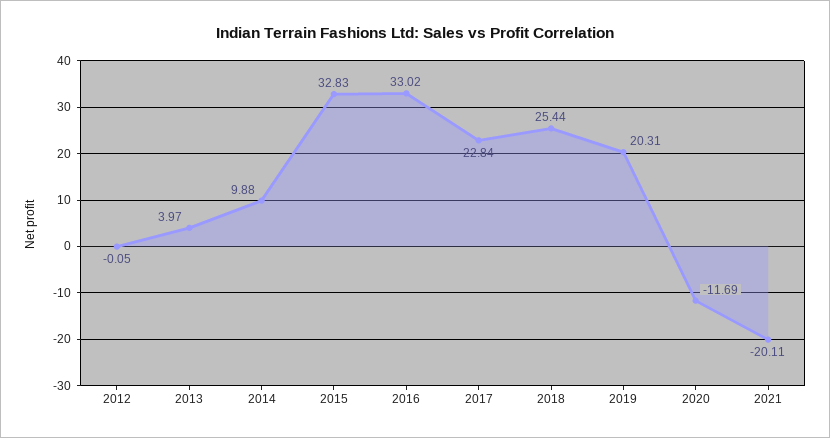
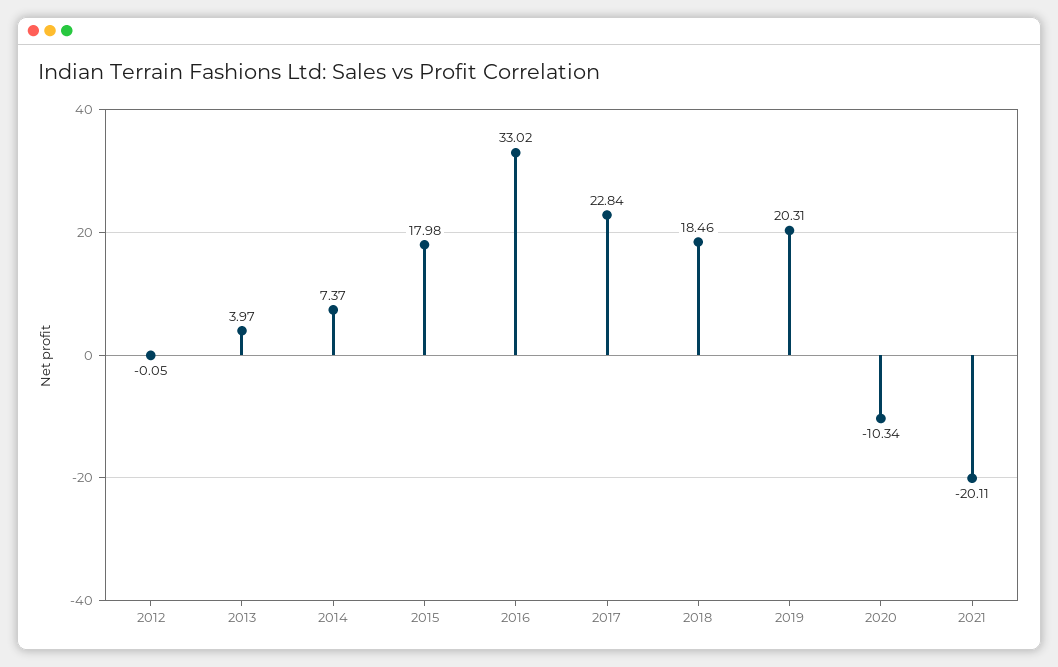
  {
    "2012": -0.05,
    "2013": 3.97,
-   "2014": 9.88,
+   "2014": 7.37,
-   "2015": 32.83,
+   "2015": 17.98,
    "2016": 33.02,
    "2017": 22.84,
-   "2018": 25.44,
+   "2018": 18.46,
    "2019": 20.31,
-   "2020": -11.69,
+   "2020": -10.34,
    "2021": -20.11
  }

